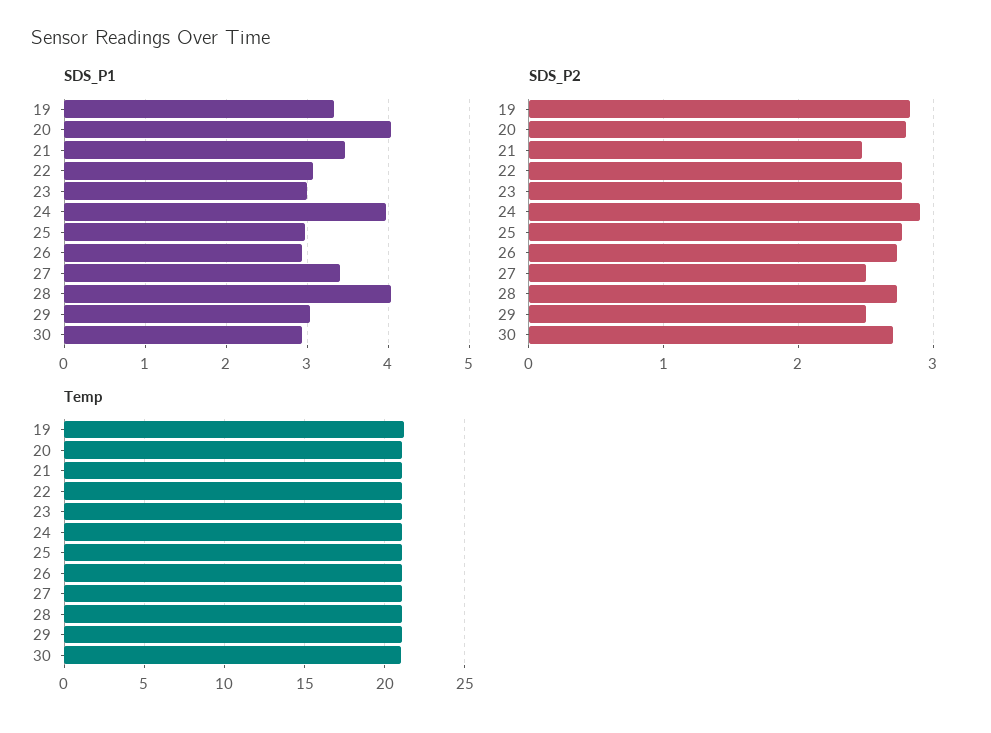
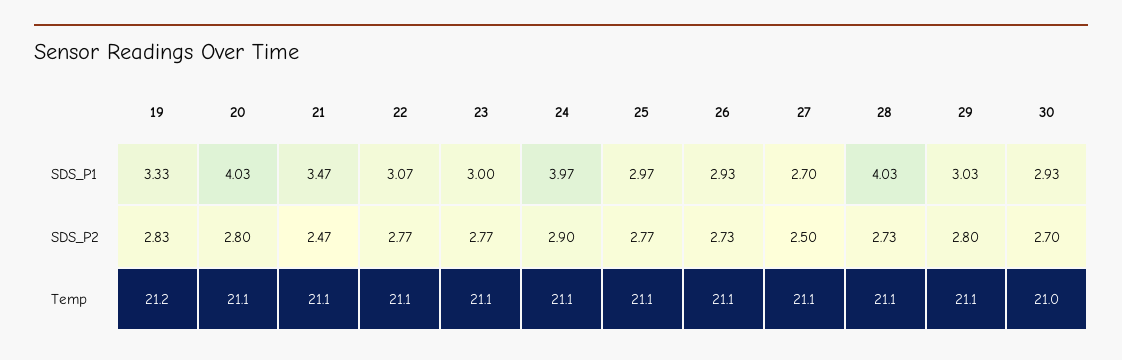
  {
    "SDS_P1": {
      "19": 3.33,
      "20": 4.03,
      "21": 3.47,
      "22": 3.07,
      "23": 3,
      "24": 3.97,
      "25": 2.97,
      "26": 2.93,
-     "27": 3.4,
+     "27": 2.7,
      "28": 4.03,
      "29": 3.03,
      "30": 2.93
    },
    "SDS_P2": {
      "19": 2.83,
      "20": 2.8,
      "21": 2.47,
      "22": 2.77,
      "23": 2.77,
      "24": 2.9,
      "25": 2.77,
      "26": 2.73,
      "27": 2.5,
      "28": 2.73,
-     "29": 2.5,
+     "29": 2.8,
      "30": 2.7
    },
    "Temp": {
      "19": 21.2,
      "20": 21.1,
      "21": 21.1,
      "22": 21.1,
      "23": 21.1,
      "24": 21.1,
      "25": 21.1,
      "26": 21.1,
      "27": 21.1,
      "28": 21.1,
      "29": 21.1,
      "30": 21
    }
  }

